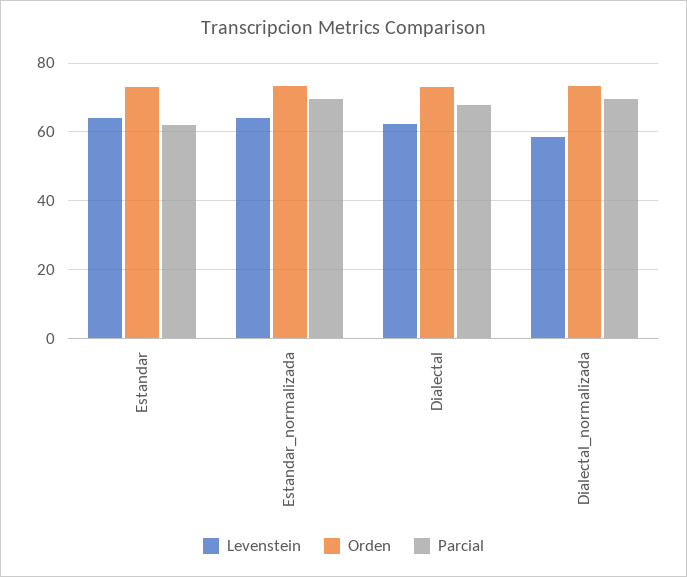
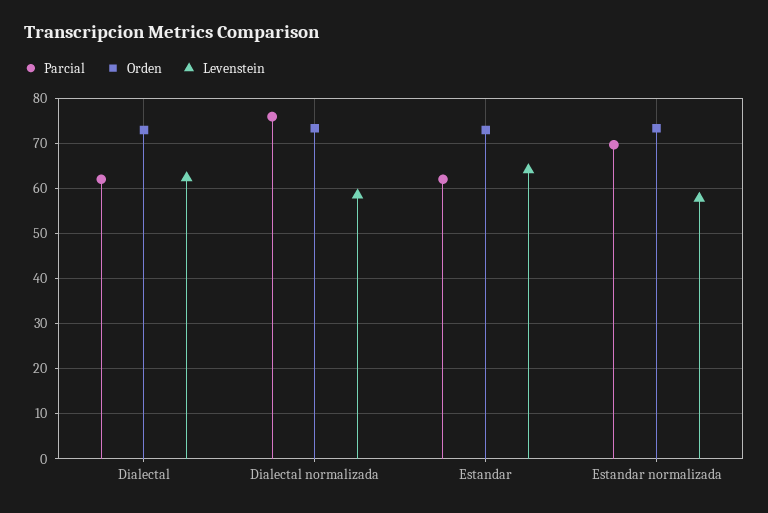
  {
    "Levenstein": {
      "Estandar": 64,
-     "Estandar_normalizada": 64,
+     "Estandar_normalizada": 58,
      "Dialectal": 62,
      "Dialectal_normalizada": 58
    },
    "Orden": {
      "Estandar": 72,
      "Estandar_normalizada": 74,
      "Dialectal": 72,
      "Dialectal_normalizada": 74
    },
    "Parcial": {
      "Estandar": 62,
      "Estandar_normalizada": 70,
-     "Dialectal": 68,
+     "Dialectal": 62,
-     "Dialectal_normalizada": 70
+     "Dialectal_normalizada": 76
    }
  }

